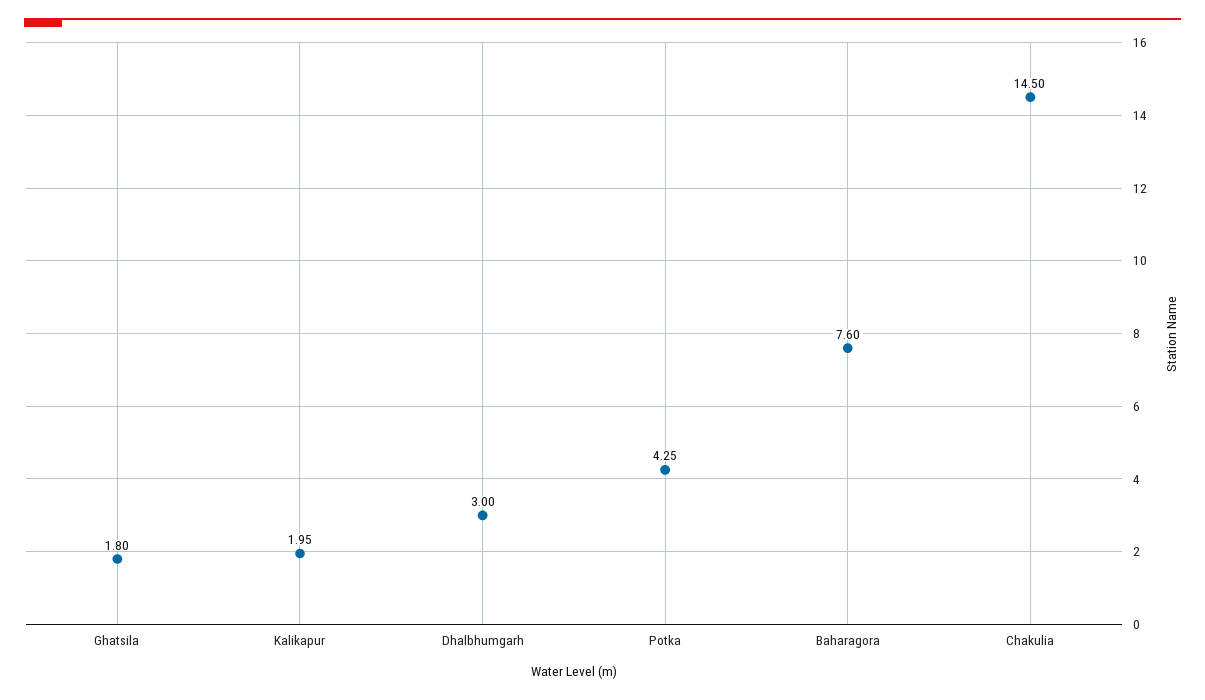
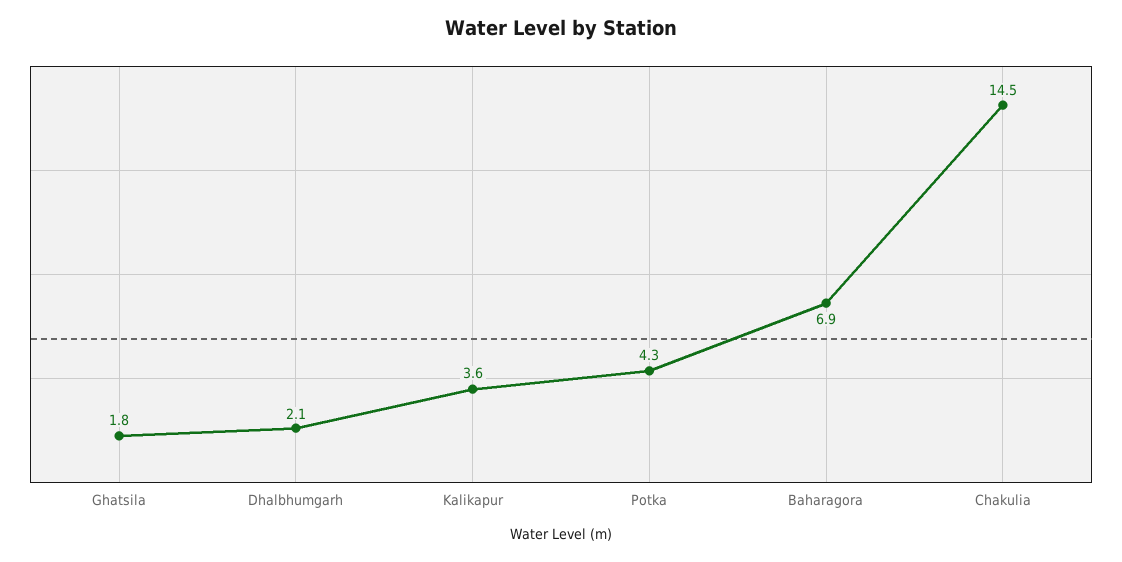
  {
    "Ghatsila": 1.8,
-   "Kalikapur": 1.95,
+   "Kalikapur": 3.6,
-   "Dhalbhumgarh": 3,
+   "Dhalbhumgarh": 2.1,
    "Potka": 4.25,
-   "Baharagora": 7.6,
+   "Baharagora": 6.9,
    "Chakulia": 14.5
  }

